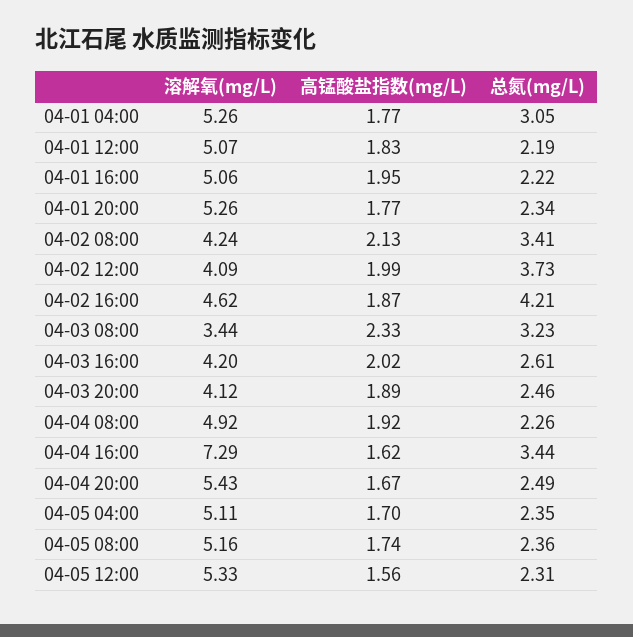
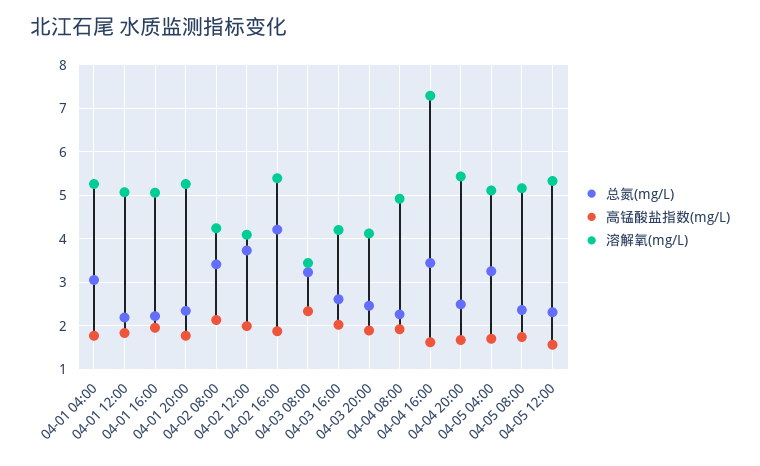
  {
    "溶解氧(mg/L)": {
      "04-01 04:00": 5.26,
      "04-01 12:00": 5.07,
      "04-01 16:00": 5.06,
      "04-01 20:00": 5.26,
      "04-02 08:00": 4.24,
      "04-02 12:00": 4.09,
-     "04-02 16:00": 4.62,
+     "04-02 16:00": 5.4,
      "04-03 08:00": 3.44,
      "04-03 16:00": 4.2,
      "04-03 20:00": 4.12,
      "04-04 08:00": 4.92,
      "04-04 16:00": 7.29,
      "04-04 20:00": 5.43,
      "04-05 04:00": 5.11,
      "04-05 08:00": 5.16,
      "04-05 12:00": 5.33
    },
    "高锰酸盐指数(mg/L)": {
      "04-01 04:00": 1.77,
      "04-01 12:00": 1.83,
      "04-01 16:00": 1.95,
      "04-01 20:00": 1.77,
      "04-02 08:00": 2.13,
      "04-02 12:00": 1.99,
      "04-02 16:00": 1.87,
      "04-03 08:00": 2.33,
      "04-03 16:00": 2.02,
      "04-03 20:00": 1.89,
      "04-04 08:00": 1.92,
      "04-04 16:00": 1.62,
      "04-04 20:00": 1.67,
      "04-05 04:00": 1.7,
      "04-05 08:00": 1.74,
      "04-05 12:00": 1.56
    },
    "总氮(mg/L)": {
      "04-01 04:00": 3.05,
      "04-01 12:00": 2.19,
      "04-01 16:00": 2.22,
      "04-01 20:00": 2.34,
      "04-02 08:00": 3.41,
      "04-02 12:00": 3.73,
      "04-02 16:00": 4.21,
      "04-03 08:00": 3.23,
      "04-03 16:00": 2.61,
      "04-03 20:00": 2.46,
      "04-04 08:00": 2.26,
      "04-04 16:00": 3.44,
      "04-04 20:00": 2.49,
-     "04-05 04:00": 2.35,
+     "04-05 04:00": 3.2,
      "04-05 08:00": 2.36,
      "04-05 12:00": 2.31
    }
  }

